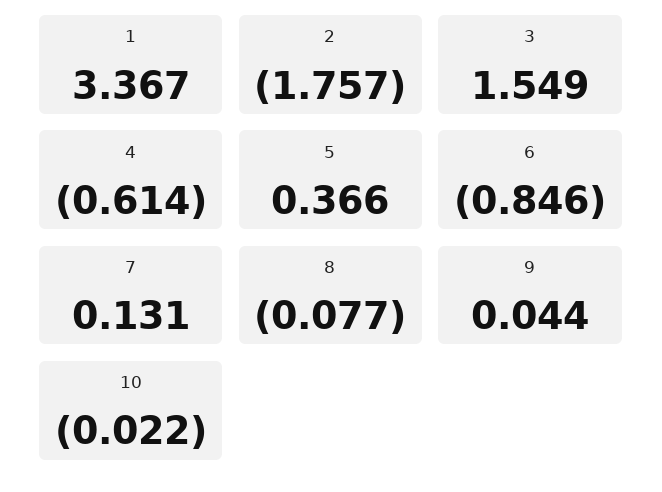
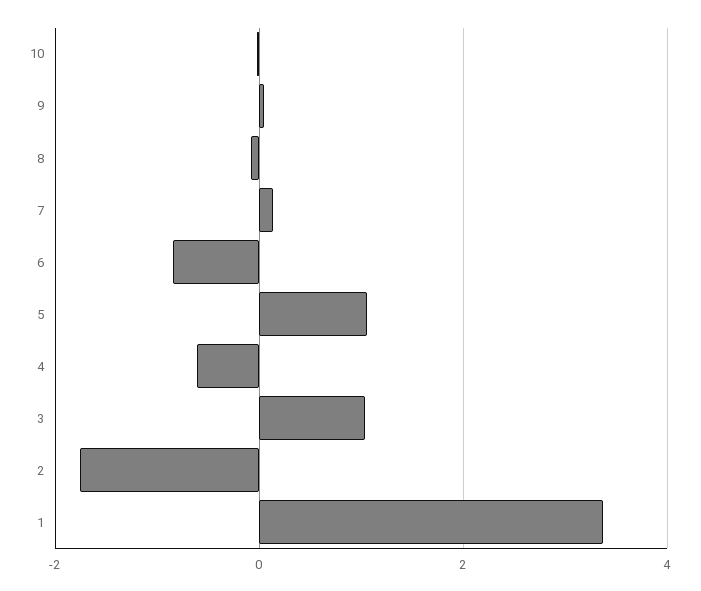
  {
    "1": 3.367,
    "2": -1.757,
-   "3": 1.549,
+   "3": 1,
    "4": -0.614,
-   "5": 0.366,
+   "5": 1,
    "6": -0.846,
    "7": 0.131,
    "8": -0.077,
    "9": 0.044,
    "10": -0.022
  }

